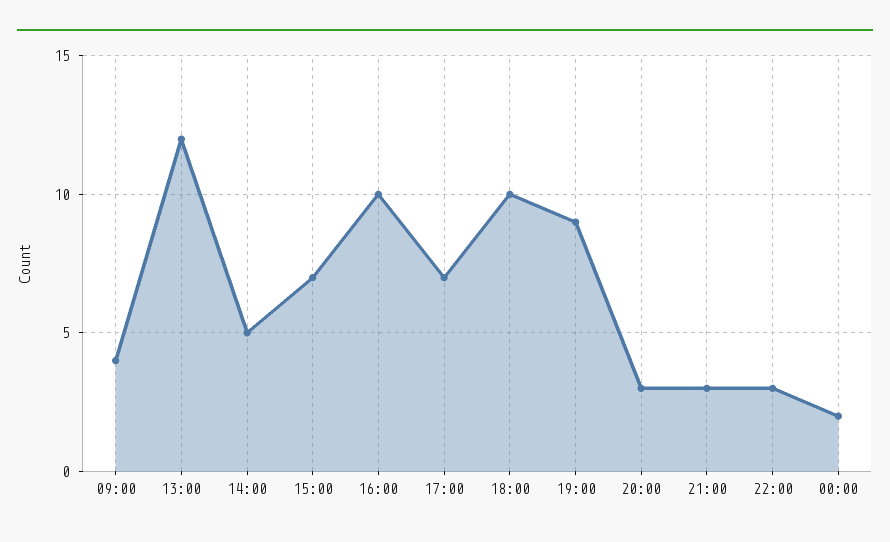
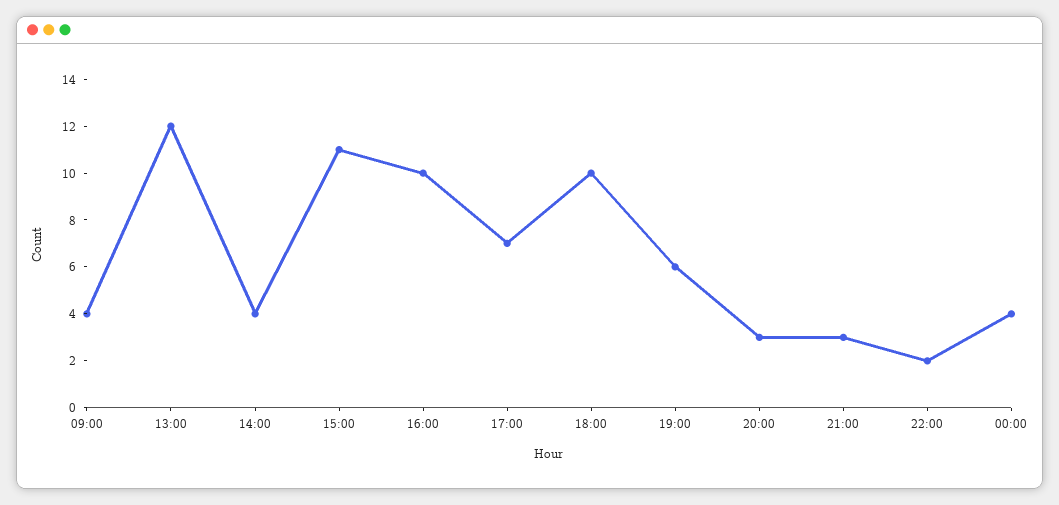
  {
    "09:00": 4,
    "13:00": 12,
-   "14:00": 5,
+   "14:00": 4,
-   "15:00": 7,
+   "15:00": 11,
    "16:00": 10,
    "17:00": 7,
    "18:00": 10,
-   "19:00": 9,
+   "19:00": 6,
    "20:00": 3,
    "21:00": 3,
-   "22:00": 3,
+   "22:00": 2,
-   "00:00": 2
+   "00:00": 4
  }

